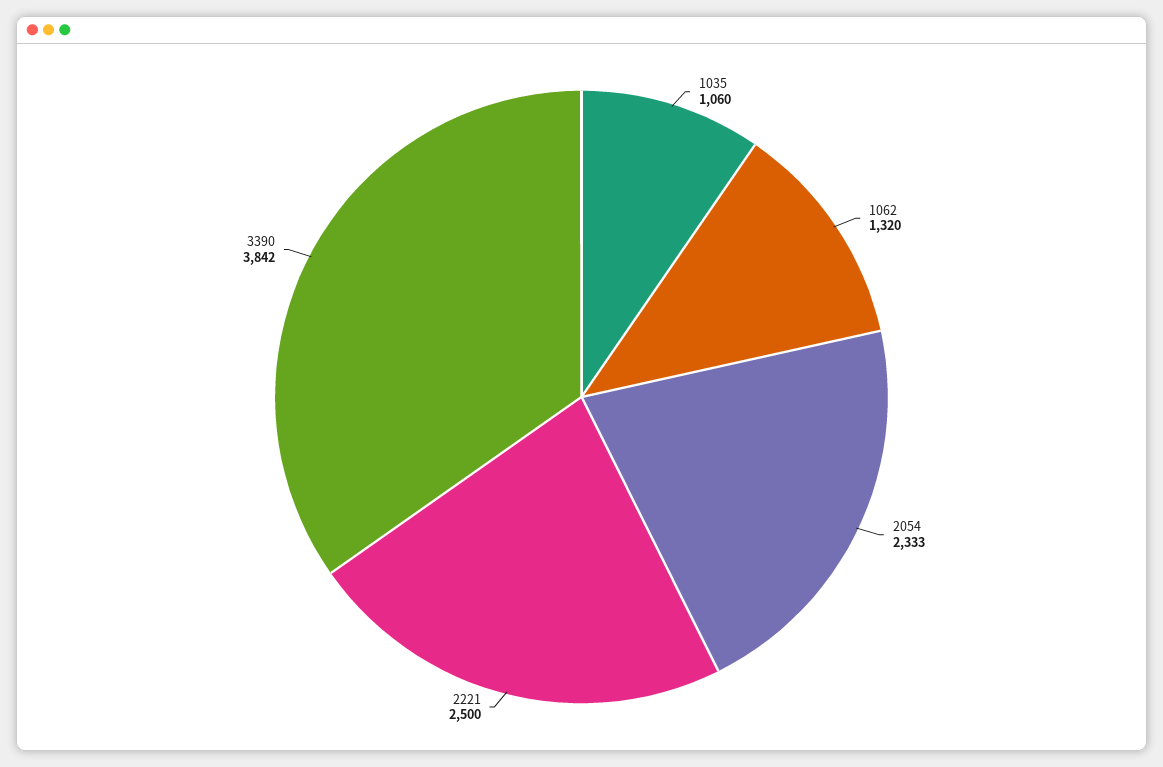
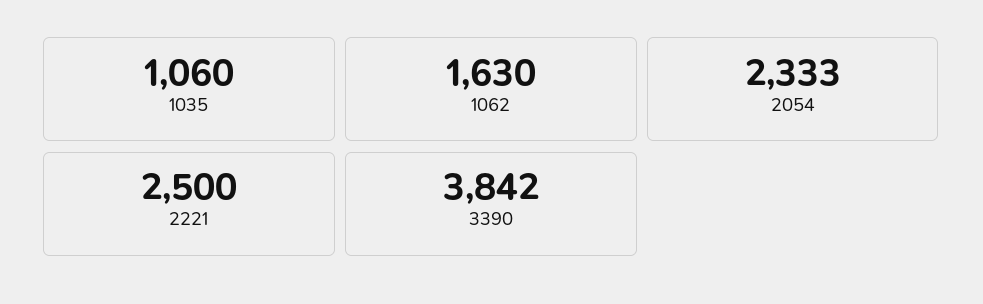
  {
    "1035": 1060,
-   "1062": 1320,
+   "1062": 1630,
    "2054": 2333,
    "2221": 2500,
    "3390": 3842
  }

